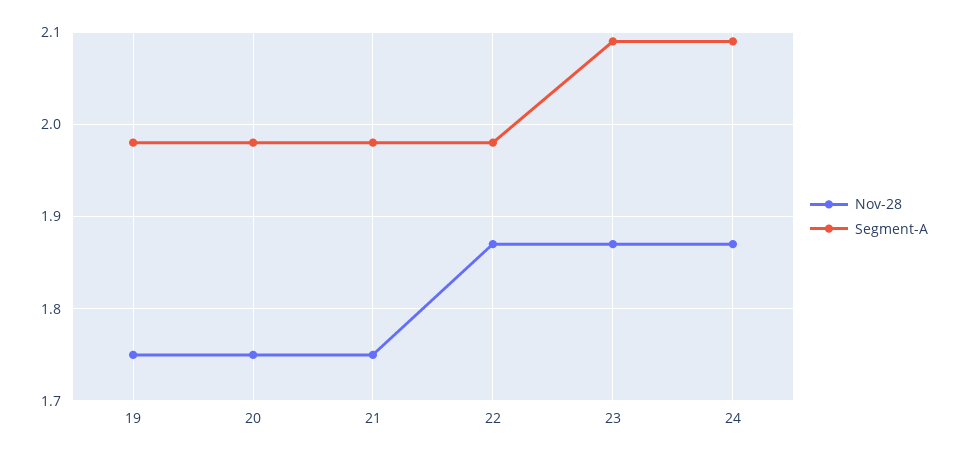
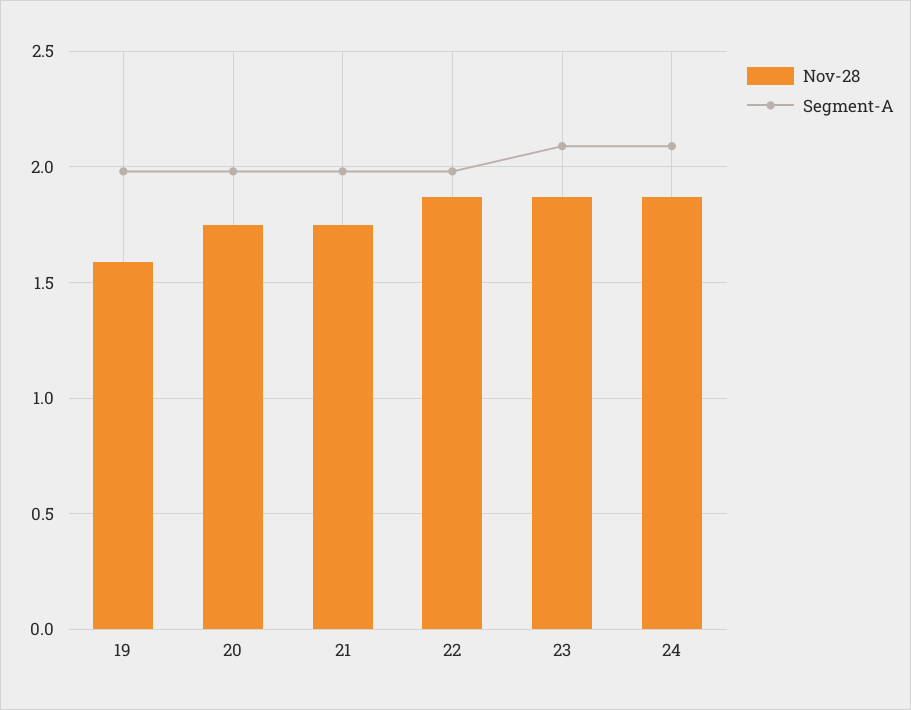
  {
    "Nov-28": {
-     "19": 1.75,
+     "19": 1.6,
      "20": 1.75,
      "21": 1.75,
      "22": 1.87,
      "23": 1.87,
      "24": 1.87
    },
    "Segment-A": {
      "19": 1.98,
      "20": 1.98,
      "21": 1.98,
      "22": 1.98,
      "23": 2.09,
      "24": 2.09
    }
  }

